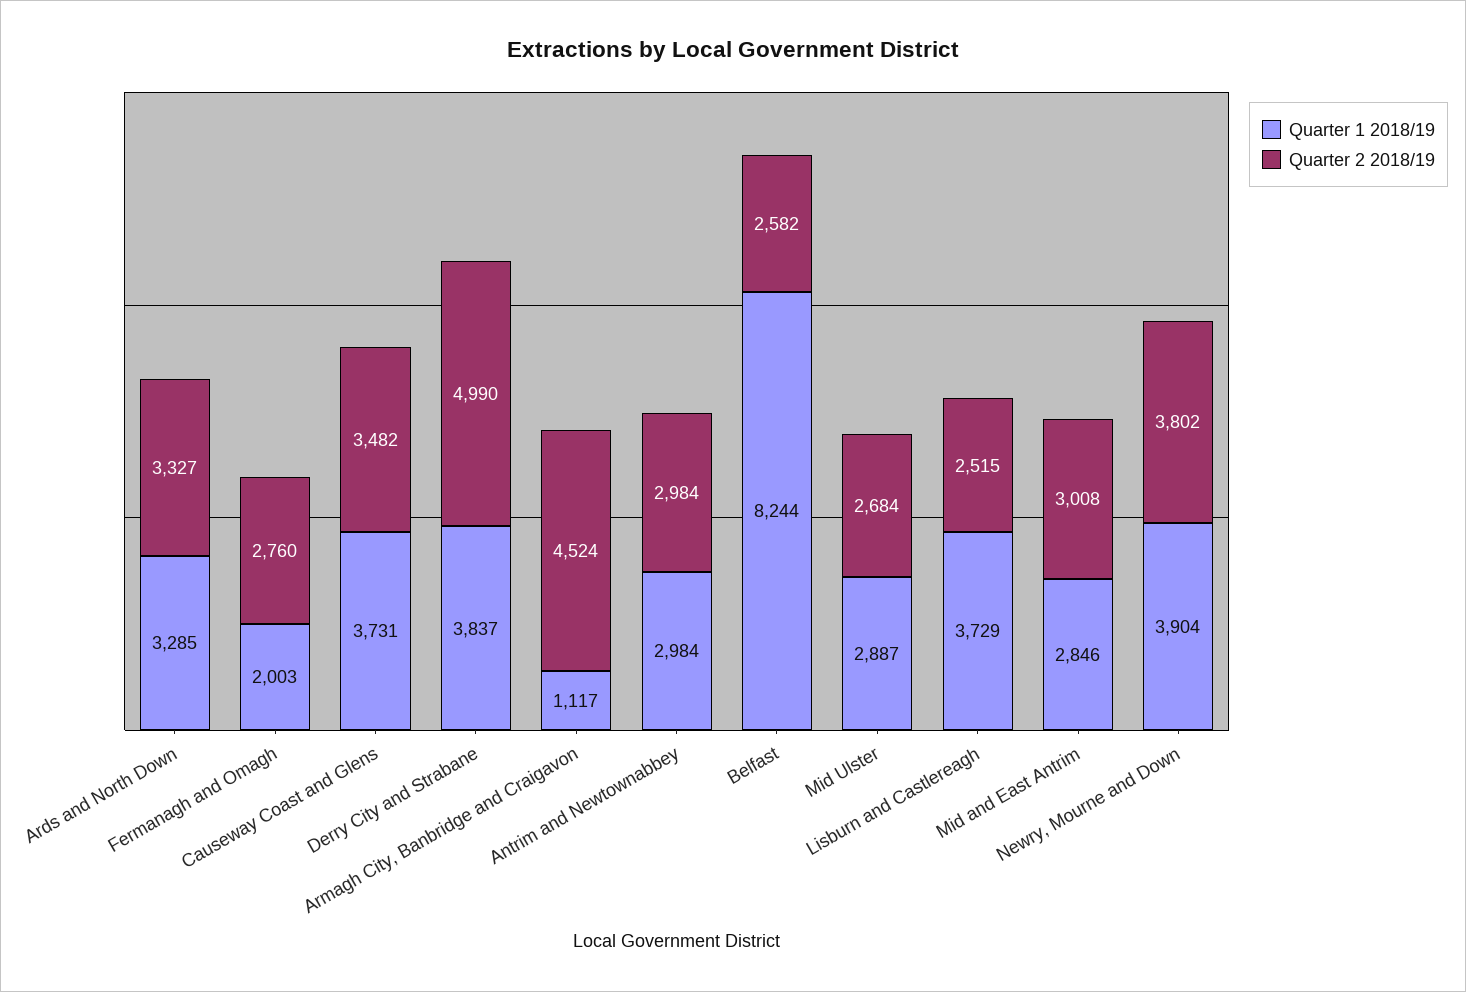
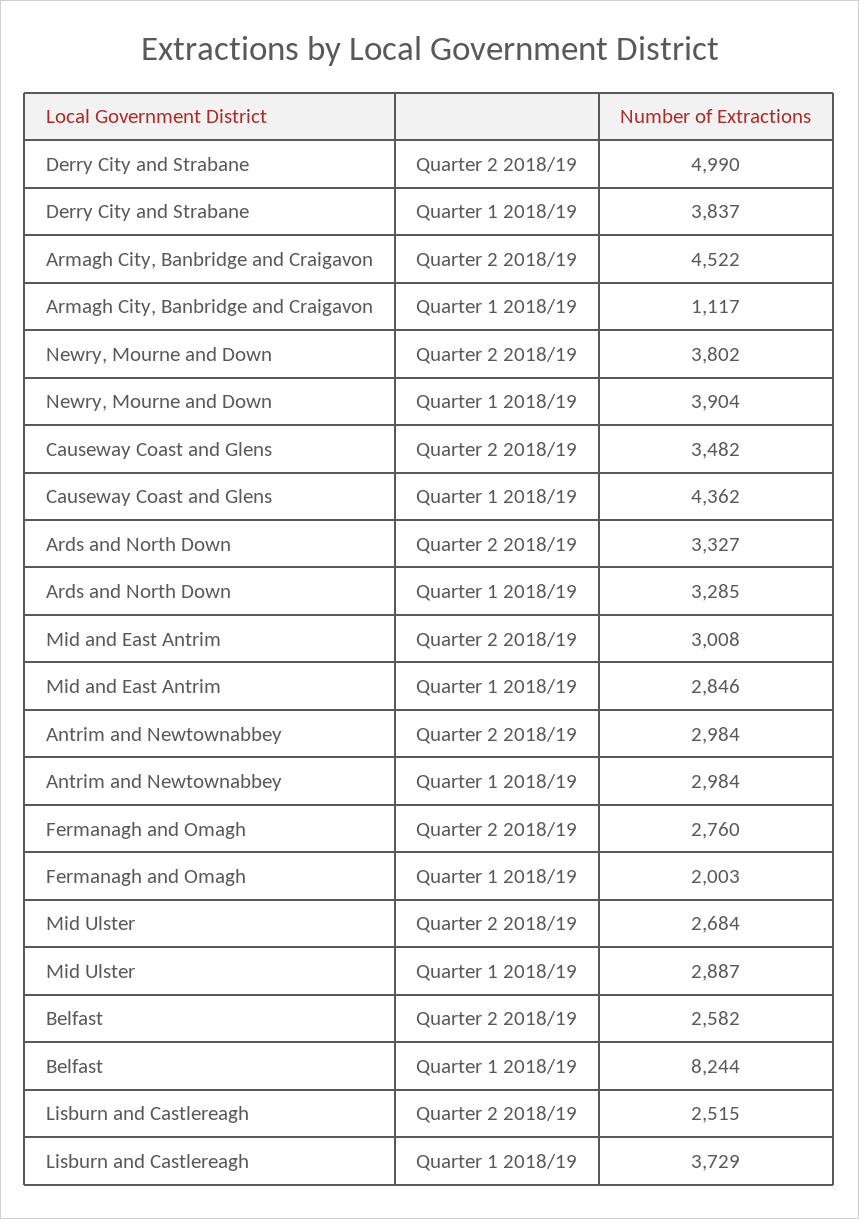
  {
    "Quarter 1 2018/19": {
      "Ards and North Down": 3285,
      "Fermanagh and Omagh": 2003,
-     "Causeway Coast and Glens": 3731,
+     "Causeway Coast and Glens": 4362,
      "Derry City and Strabane": 3837,
      "Armagh City, Banbridge and Craigavon": 1117,
      "Antrim and Newtownabbey": 2984,
      "Belfast": 8244,
      "Mid Ulster": 2887,
      "Lisburn and Castlereagh": 3729,
      "Mid and East Antrim": 2846,
      "Newry, Mourne and Down": 3904
    },
    "Quarter 2 2018/19": {
      "Ards and North Down": 3327,
      "Fermanagh and Omagh": 2760,
      "Causeway Coast and Glens": 3482,
      "Derry City and Strabane": 4990,
-     "Armagh City, Banbridge and Craigavon": 4524,
+     "Armagh City, Banbridge and Craigavon": 4522,
      "Antrim and Newtownabbey": 2984,
      "Belfast": 2582,
      "Mid Ulster": 2684,
      "Lisburn and Castlereagh": 2515,
      "Mid and East Antrim": 3008,
      "Newry, Mourne and Down": 3802
    }
  }

